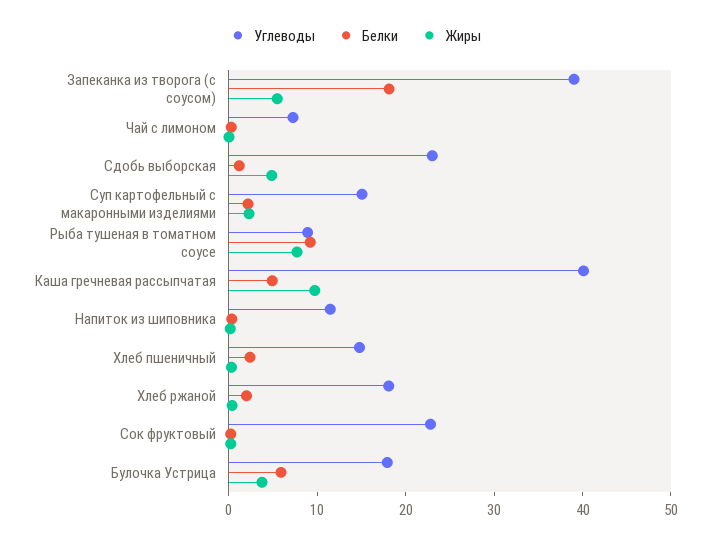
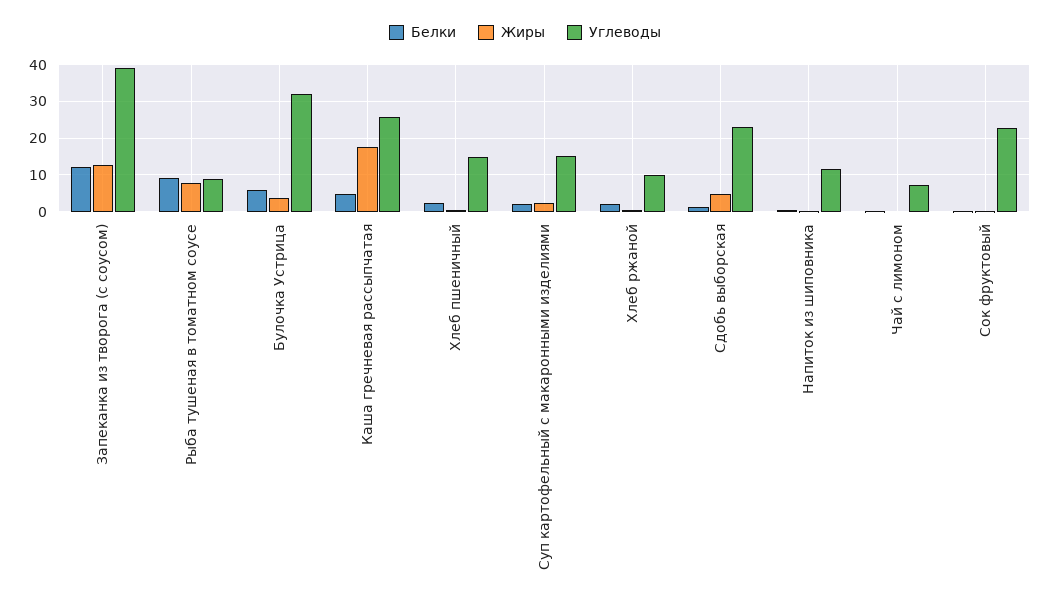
  {
    "Углеводы": {
      "Запеканка из творога (с соусом)": 40,
      "Чай с лимоном": 8,
      "Сдобь выборская": 22,
      "Суп картофельный с макаронными изделиями": 16,
      "Рыба тушеная в томатном соусе": 8,
-     "Каша гречневая рассыпчатая": 40,
+     "Каша гречневая рассыпчатая": 26,
      "Напиток из шиповника": 12,
      "Хлеб пшеничный": 14,
-     "Хлеб ржаной": 18,
+     "Хлеб ржаной": 10,
      "Сок фруктовый": 22,
-     "Булочка Устрица": 18
+     "Булочка Устрица": 32
    },
    "Белки": {
-     "Запеканка из творога (с соусом)": 18,
+     "Запеканка из творога (с соусом)": 12,
      "Чай с лимоном": 0,
      "Сдобь выборская": 2,
      "Суп картофельный с макаронными изделиями": 2,
      "Рыба тушеная в томатном соусе": 10,
      "Каша гречневая рассыпчатая": 4,
      "Напиток из шиповника": 0,
      "Хлеб пшеничный": 2,
      "Хлеб ржаной": 2,
      "Сок фруктовый": 0,
      "Булочка Устрица": 6
    },
    "Жиры": {
-     "Запеканка из творога (с соусом)": 6,
+     "Запеканка из творога (с соусом)": 12,
      "Чай с лимоном": 0,
      "Сдобь выборская": 4,
      "Суп картофельный с макаронными изделиями": 2,
      "Рыба тушеная в томатном соусе": 8,
-     "Каша гречневая рассыпчатая": 10,
+     "Каша гречневая рассыпчатая": 18,
      "Напиток из шиповника": 0,
      "Хлеб пшеничный": 0,
      "Хлеб ржаной": 0,
      "Сок фруктовый": 0,
      "Булочка Устрица": 4
    }
  }

